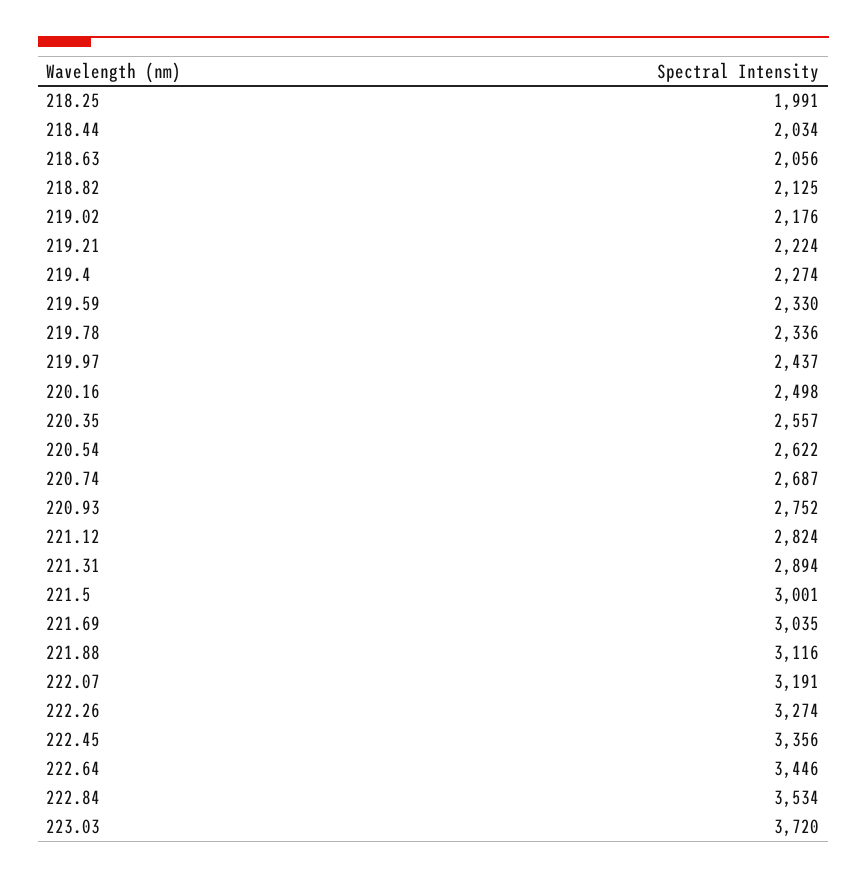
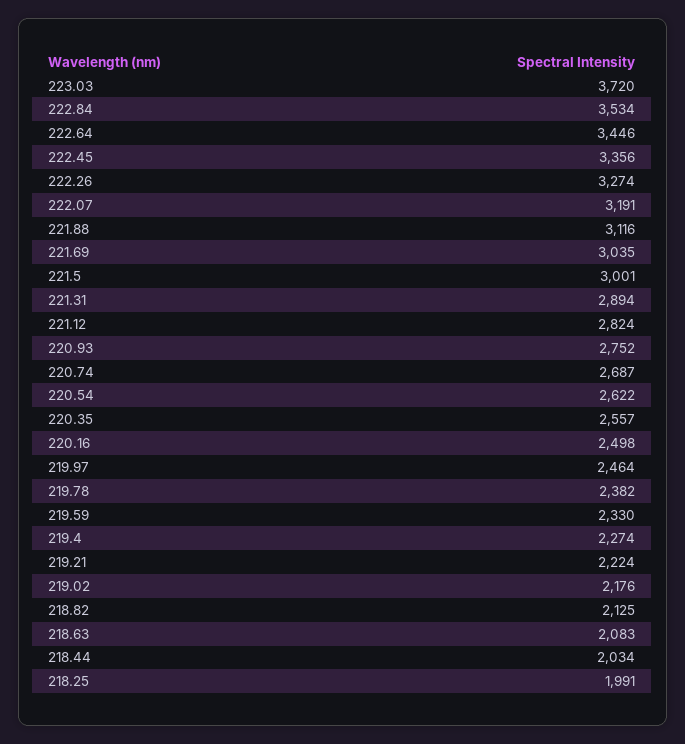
  {
    "218.25": 1991,
    "218.44": 2034,
-   "218.63": 2056,
+   "218.63": 2083,
    "218.82": 2125,
    "219.02": 2176,
    "219.21": 2224,
    "219.4": 2274,
    "219.59": 2330,
-   "219.78": 2336,
+   "219.78": 2382,
-   "219.97": 2437,
+   "219.97": 2464,
    "220.16": 2498,
    "220.35": 2557,
    "220.54": 2622,
    "220.74": 2687,
    "220.93": 2752,
    "221.12": 2824,
    "221.31": 2894,
    "221.5": 3001,
    "221.69": 3035,
    "221.88": 3116,
    "222.07": 3191,
    "222.26": 3274,
    "222.45": 3356,
    "222.64": 3446,
    "222.84": 3534,
    "223.03": 3720
  }

